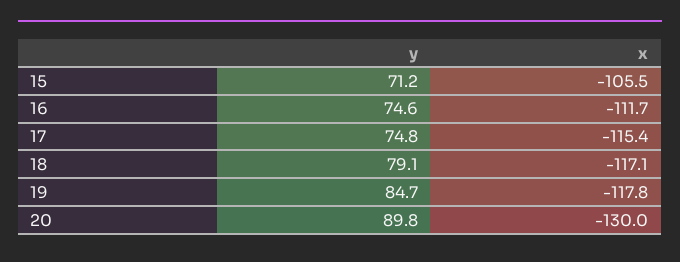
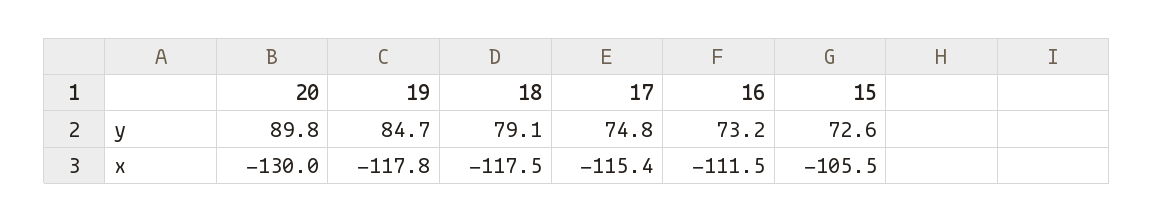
  {
    "y": {
-     "15": 71.2,
+     "15": 72.6,
-     "16": 74.6,
+     "16": 73.2,
      "17": 74.8,
      "18": 79.1,
      "19": 84.7,
      "20": 89.8
    },
    "x": {
      "15": -105.5,
-     "16": -111.7,
+     "16": -111.5,
      "17": -115.4,
-     "18": -117.1,
+     "18": -117.5,
      "19": -117.8,
      "20": -130
    }
  }

